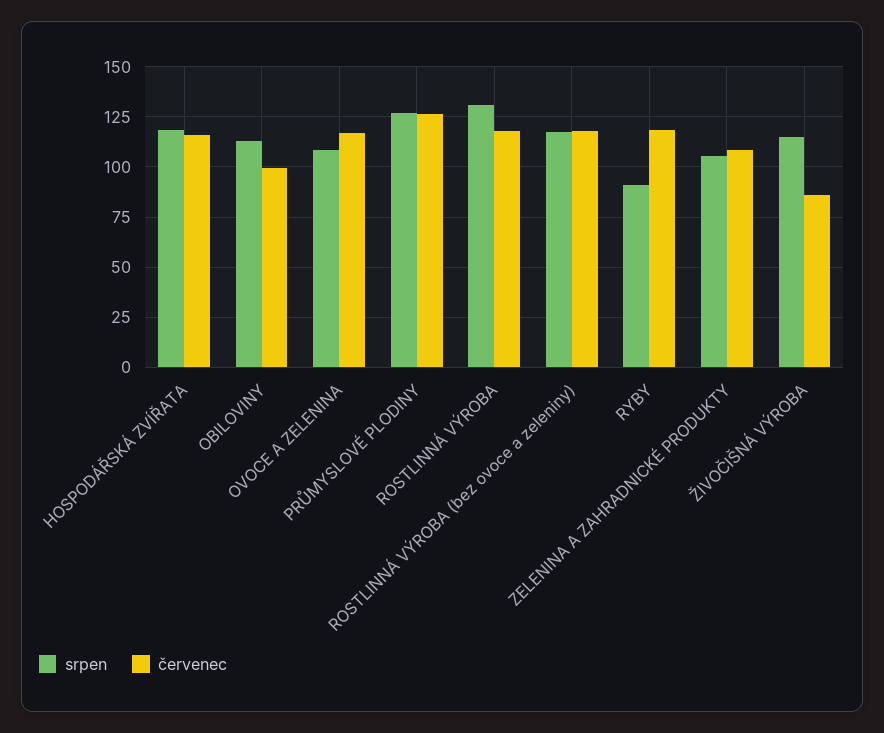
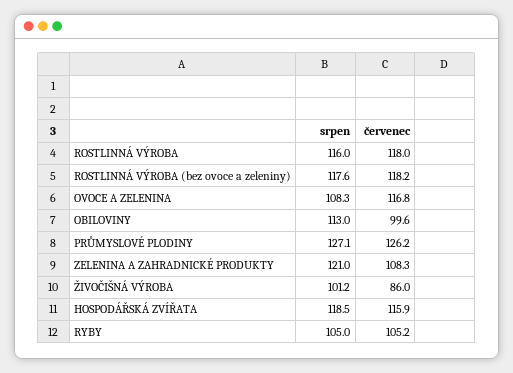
  {
    "srpen": {
      "HOSPODÁŘSKÁ ZVÍŘATA": 118.5,
      "OBILOVINY": 113,
      "OVOCE A ZELENINA": 108.3,
      "PRŮMYSLOVÉ PLODINY": 127.1,
-     "ROSTLINNÁ VÝROBA": 130,
+     "ROSTLINNÁ VÝROBA": 116,
      "ROSTLINNÁ VÝROBA (bez ovoce a zeleniny)": 117.6,
-     "RYBY": 90,
+     "RYBY": 105,
-     "ZELENINA A ZAHRADNICKÉ PRODUKTY": 105,
+     "ZELENINA A ZAHRADNICKÉ PRODUKTY": 121,
-     "ŽIVOČIŠNÁ VÝROBA": 115
+     "ŽIVOČIŠNÁ VÝROBA": 101.2
    },
    "červenec": {
      "HOSPODÁŘSKÁ ZVÍŘATA": 115.9,
      "OBILOVINY": 99.6,
      "OVOCE A ZELENINA": 116.8,
      "PRŮMYSLOVÉ PLODINY": 126.2,
      "ROSTLINNÁ VÝROBA": 118,
      "ROSTLINNÁ VÝROBA (bez ovoce a zeleniny)": 118.2,
-     "RYBY": 120,
+     "RYBY": 105.2,
      "ZELENINA A ZAHRADNICKÉ PRODUKTY": 108.3,
      "ŽIVOČIŠNÁ VÝROBA": 86
    }
  }

